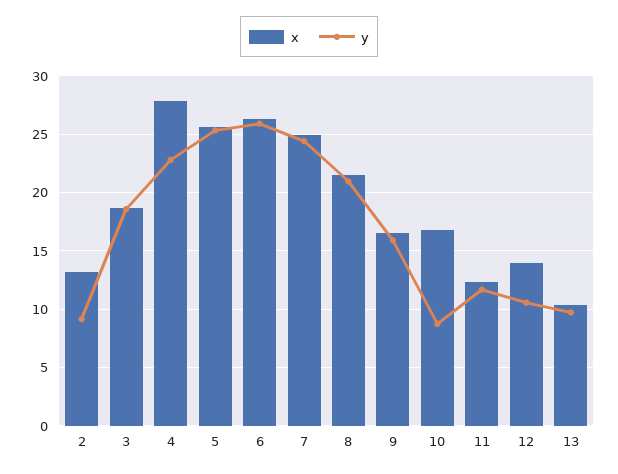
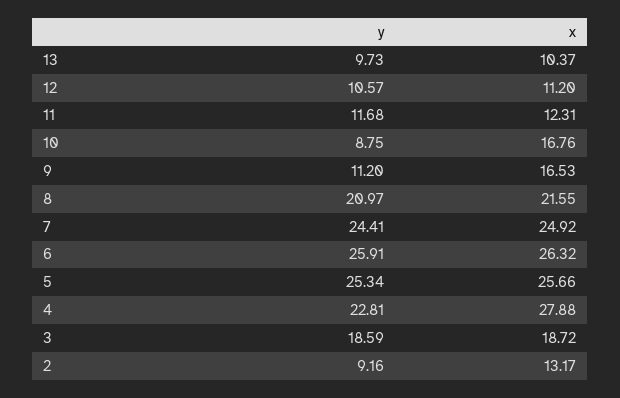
  {
    "x": {
      "2": 13.17,
      "3": 18.72,
      "4": 27.88,
      "5": 25.66,
      "6": 26.32,
      "7": 24.92,
      "8": 21.55,
      "9": 16.53,
      "10": 16.76,
      "11": 12.31,
-     "12": 14,
+     "12": 11.2,
      "13": 10.37
    },
    "y": {
      "2": 9.16,
      "3": 18.59,
      "4": 22.81,
      "5": 25.34,
      "6": 25.91,
      "7": 24.41,
      "8": 20.97,
-     "9": 16,
+     "9": 11.2,
      "10": 8.75,
      "11": 11.68,
      "12": 10.57,
      "13": 9.73
    }
  }

